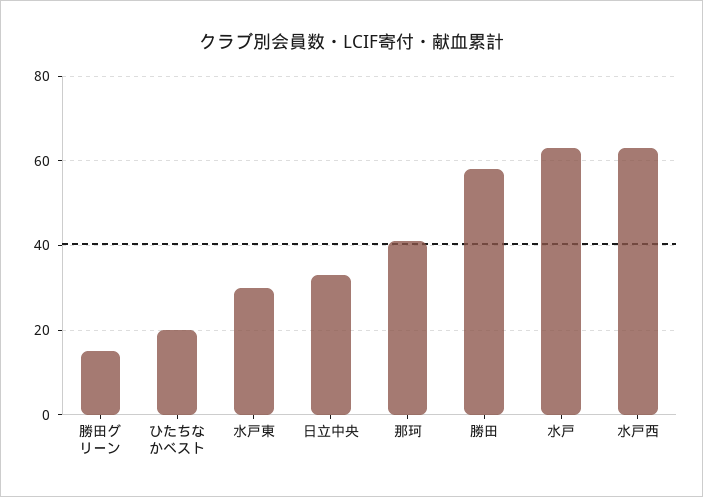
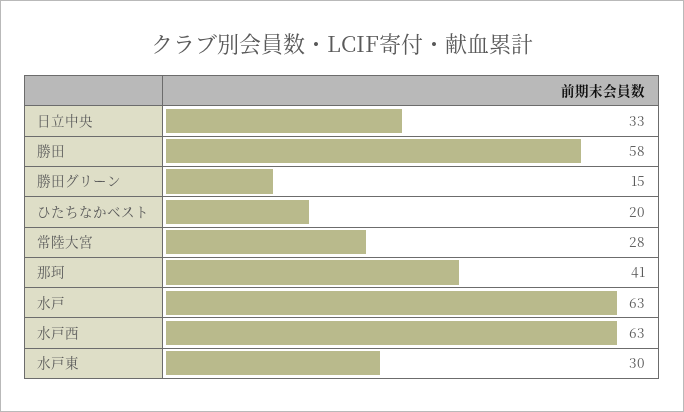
  {
    "勝田グリーン": 15,
    "ひたちなかベスト": 20,
    "水戸東": 30,
    "日立中央": 33,
    "那珂": 41,
    "勝田": 58,
    "水戸": 63,
-   "水戸西": 63
+   "水戸西": 63,
+   "常陸大宮": 28
  }

